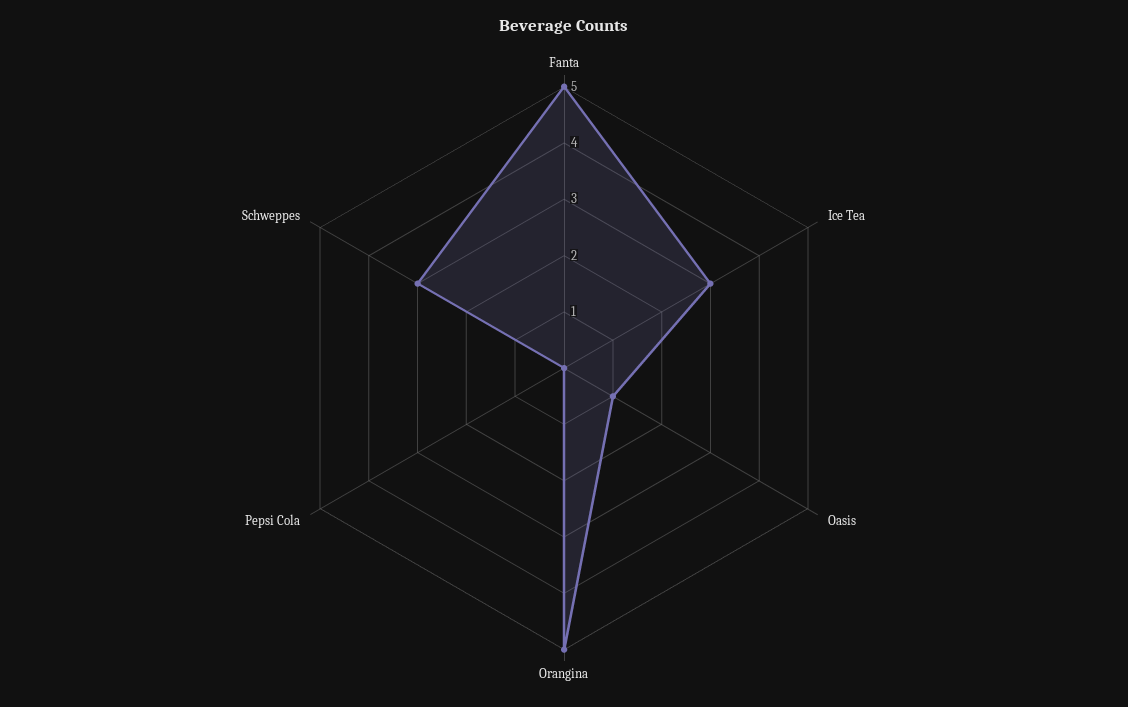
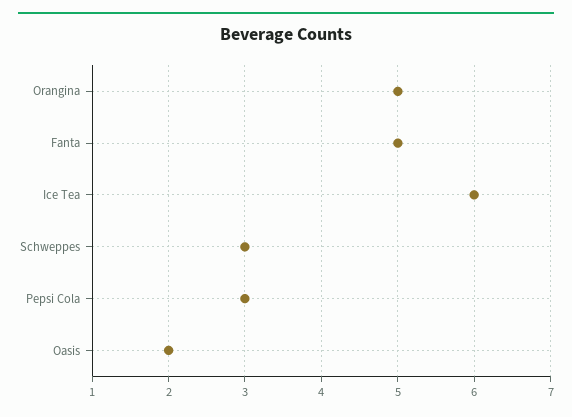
  {
    "Fanta": 5,
-   "Ice Tea": 3,
+   "Ice Tea": 6,
-   "Oasis": 1,
+   "Oasis": 2,
    "Orangina": 5,
-   "Pepsi Cola": 0,
+   "Pepsi Cola": 3,
    "Schweppes": 3
  }

